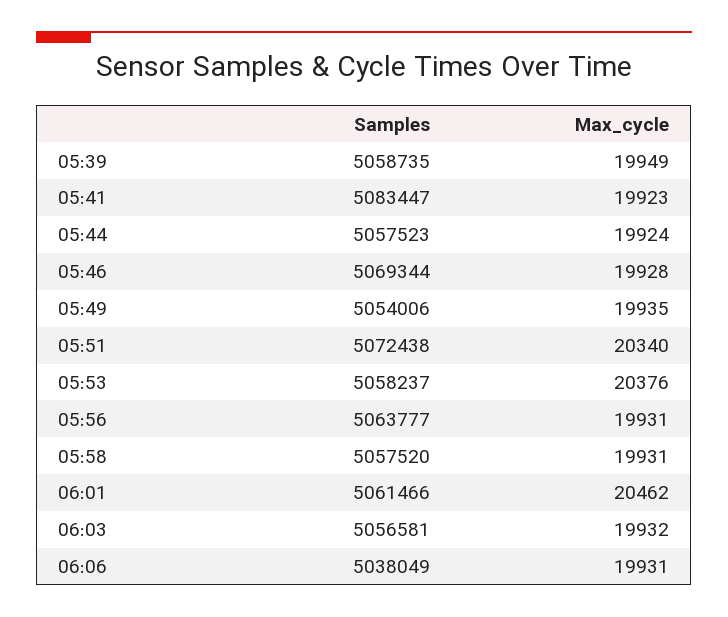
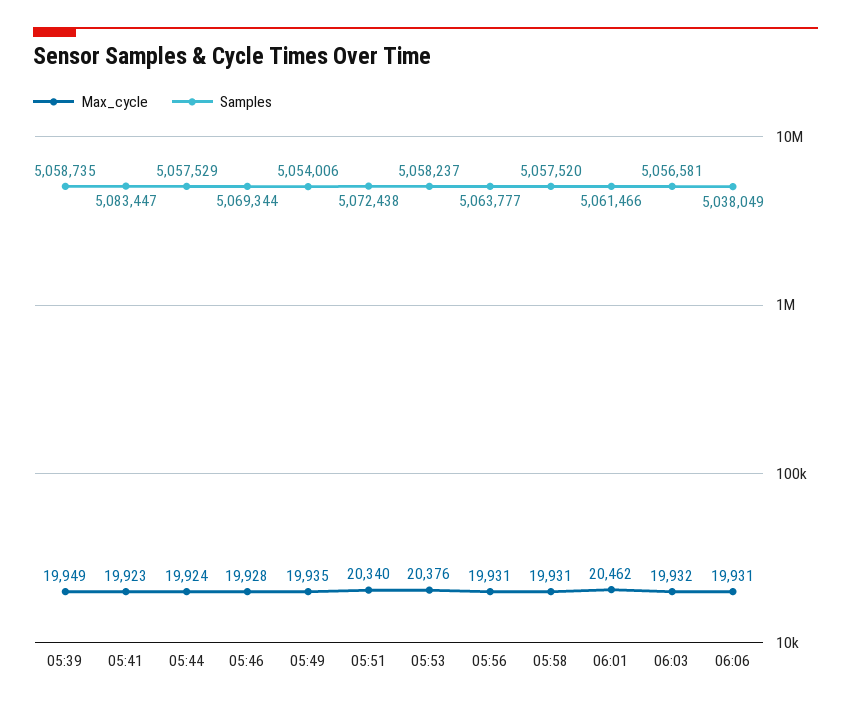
  {
    "Samples": {
      "05:39": 5058735,
      "05:41": 5083447,
-     "05:44": 5057523,
+     "05:44": 5057529,
      "05:46": 5069344,
      "05:49": 5054006,
      "05:51": 5072438,
      "05:53": 5058237,
      "05:56": 5063777,
      "05:58": 5057520,
      "06:01": 5061466,
      "06:03": 5056581,
      "06:06": 5038049
    },
    "Max_cycle": {
      "05:39": 19949,
      "05:41": 19923,
      "05:44": 19924,
      "05:46": 19928,
      "05:49": 19935,
      "05:51": 20340,
      "05:53": 20376,
      "05:56": 19931,
      "05:58": 19931,
      "06:01": 20462,
      "06:03": 19932,
      "06:06": 19931
    }
  }

